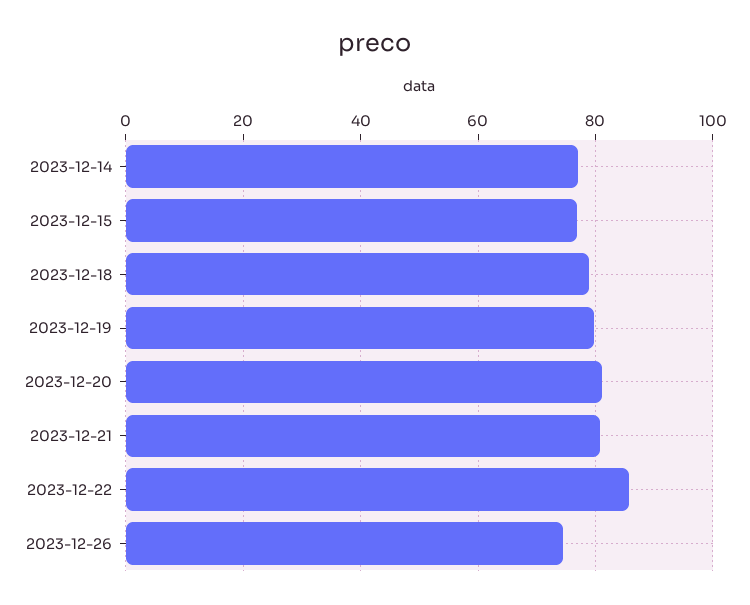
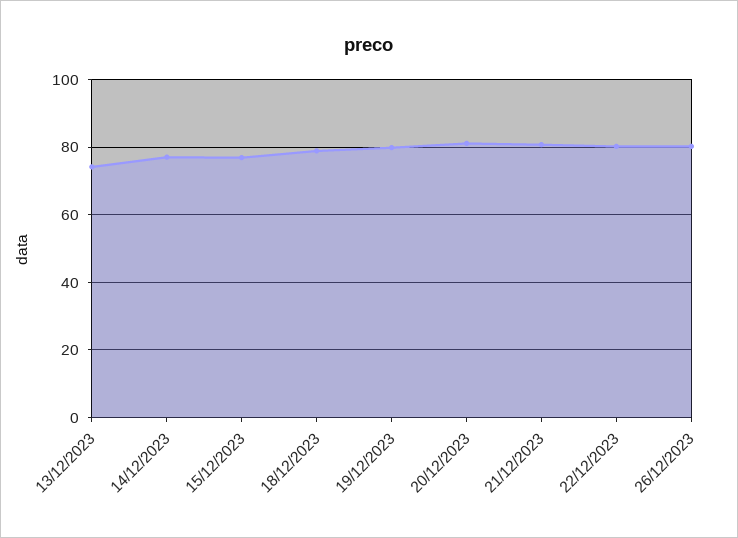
  {
    "2023-12-14": 78,
    "2023-12-15": 76,
    "2023-12-18": 78,
    "2023-12-19": 80,
    "2023-12-20": 82,
    "2023-12-21": 80,
-   "2023-12-22": 86,
+   "2023-12-22": 80,
-   "2023-12-26": 74
+   "2023-12-26": 80,
+   "13/12/2023": 74
  }

